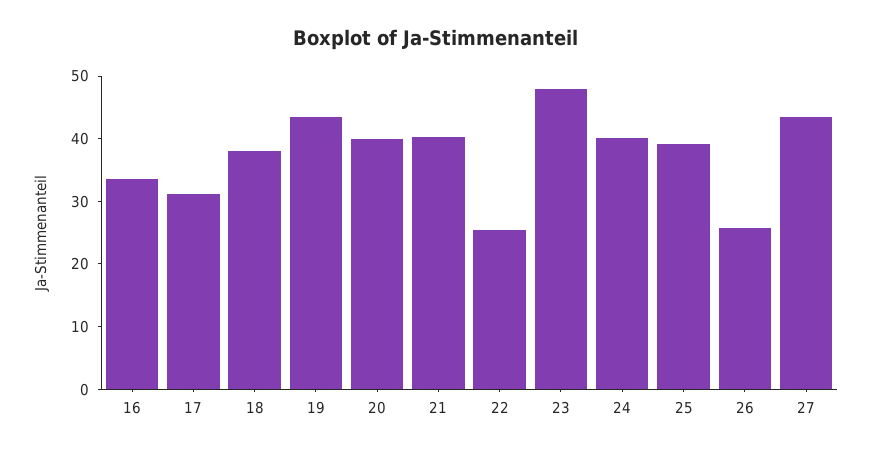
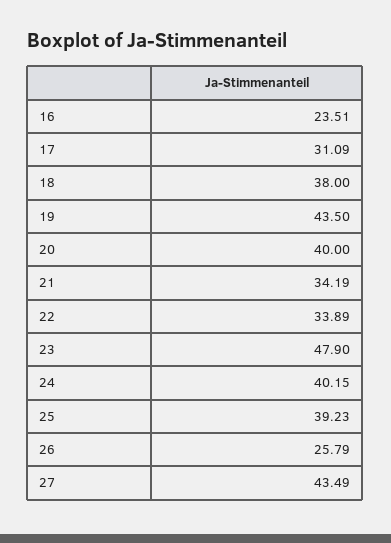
  {
-   "16": 34,
+   "16": 23.51,
    "17": 31.09,
    "18": 38,
    "19": 43.5,
    "20": 40,
-   "21": 40,
+   "21": 34.19,
-   "22": 26,
+   "22": 33.89,
    "23": 47.9,
    "24": 40.15,
    "25": 39.23,
    "26": 25.79,
    "27": 43.49
  }

